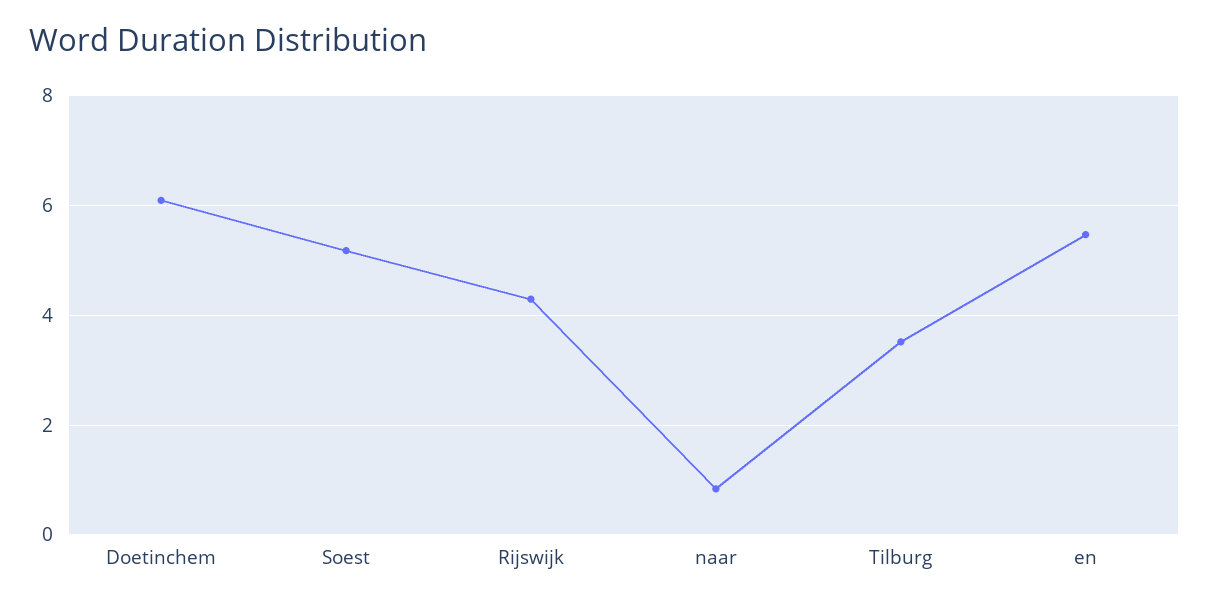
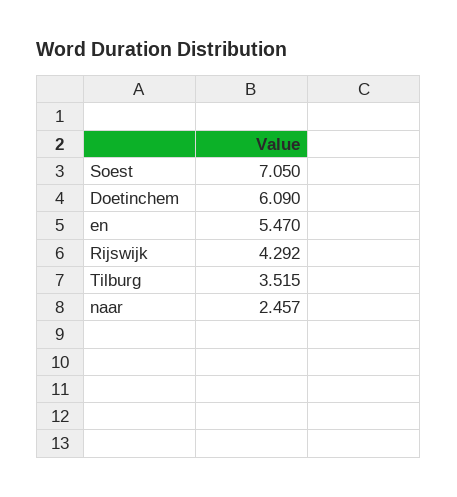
  {
    "Doetinchem": 6.09,
-   "Soest": 5.2,
+   "Soest": 7.05,
    "Rijswijk": 4.292,
-   "naar": 0.8,
+   "naar": 2.457,
    "Tilburg": 3.515,
    "en": 5.47
  }

